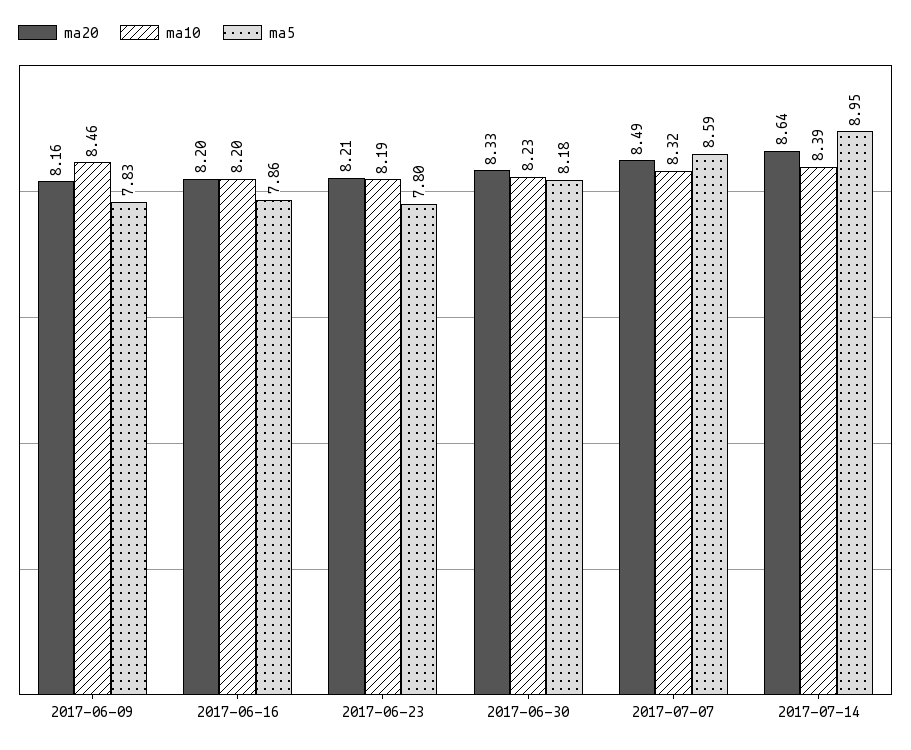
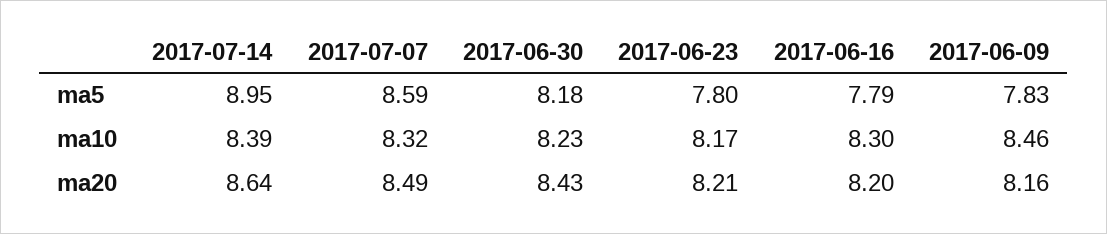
  {
    "ma20": {
      "2017-06-09": 8.16,
      "2017-06-16": 8.2,
      "2017-06-23": 8.21,
-     "2017-06-30": 8.33,
+     "2017-06-30": 8.43,
      "2017-07-07": 8.49,
      "2017-07-14": 8.64
    },
    "ma10": {
      "2017-06-09": 8.46,
-     "2017-06-16": 8.2,
+     "2017-06-16": 8.3,
-     "2017-06-23": 8.19,
+     "2017-06-23": 8.17,
      "2017-06-30": 8.23,
      "2017-07-07": 8.32,
      "2017-07-14": 8.39
    },
    "ma5": {
      "2017-06-09": 7.83,
-     "2017-06-16": 7.86,
+     "2017-06-16": 7.79,
      "2017-06-23": 7.8,
      "2017-06-30": 8.18,
      "2017-07-07": 8.59,
      "2017-07-14": 8.95
    }
  }

